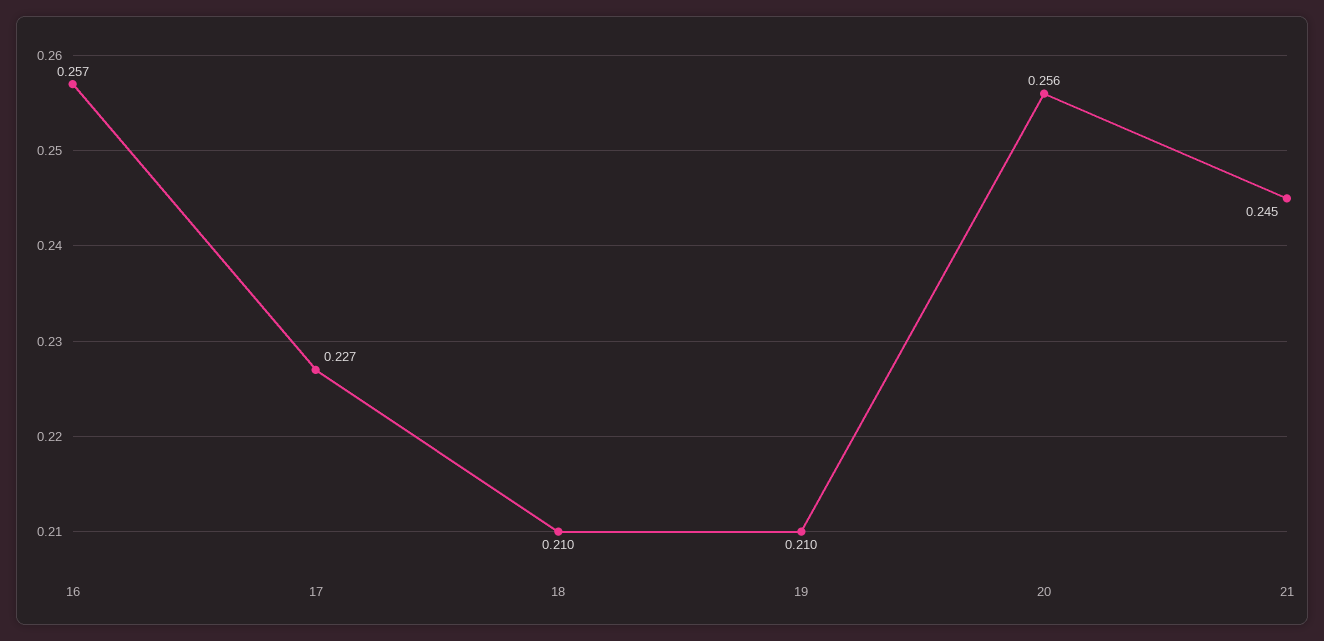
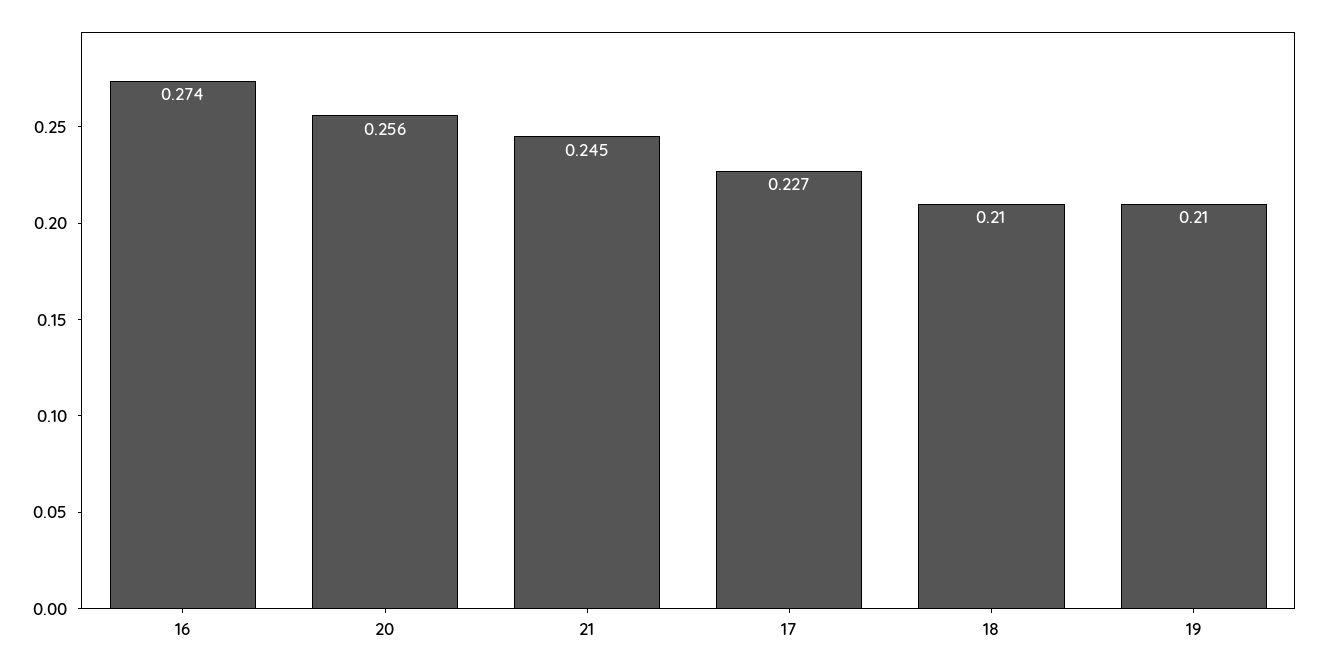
  {
-   "16": 0.257,
+   "16": 0.274,
    "17": 0.227,
    "18": 0.21,
    "19": 0.21,
    "20": 0.256,
    "21": 0.245
  }

